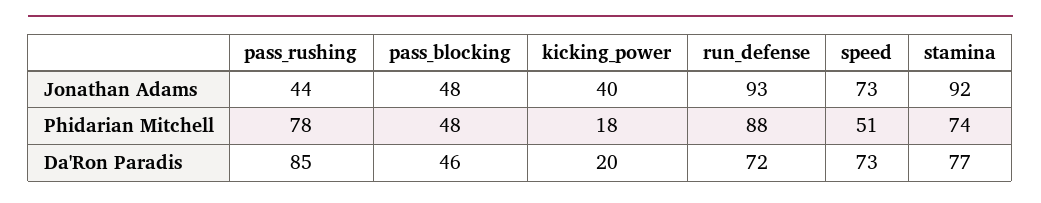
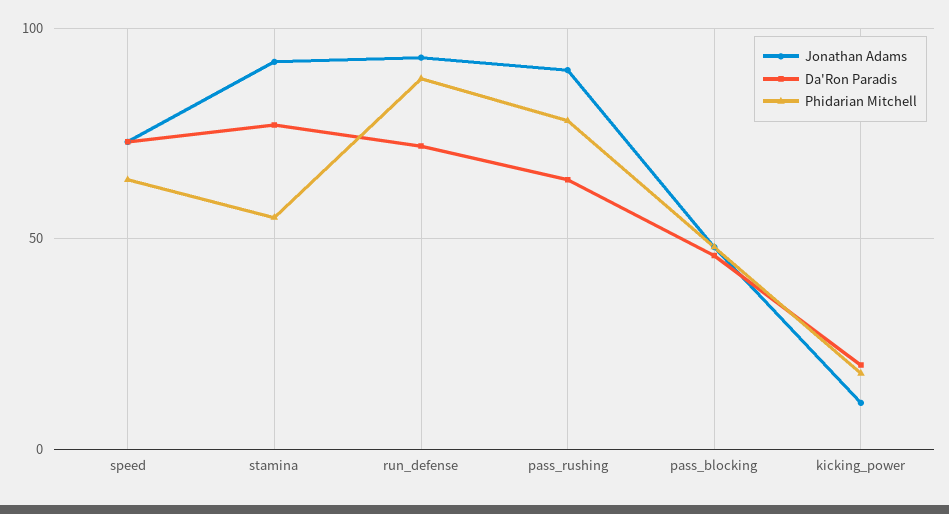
  {
    "Jonathan Adams": {
-     "pass_rushing": 44,
+     "pass_rushing": 90,
      "pass_blocking": 48,
-     "kicking_power": 40,
+     "kicking_power": 10,
      "run_defense": 93,
      "speed": 73,
      "stamina": 92
    },
    "Phidarian Mitchell": {
      "pass_rushing": 78,
      "pass_blocking": 48,
      "kicking_power": 18,
      "run_defense": 88,
-     "speed": 51,
+     "speed": 65,
-     "stamina": 74
+     "stamina": 55
    },
    "Da'Ron Paradis": {
-     "pass_rushing": 85,
+     "pass_rushing": 65,
      "pass_blocking": 46,
      "kicking_power": 20,
      "run_defense": 72,
      "speed": 73,
      "stamina": 77
    }
  }

